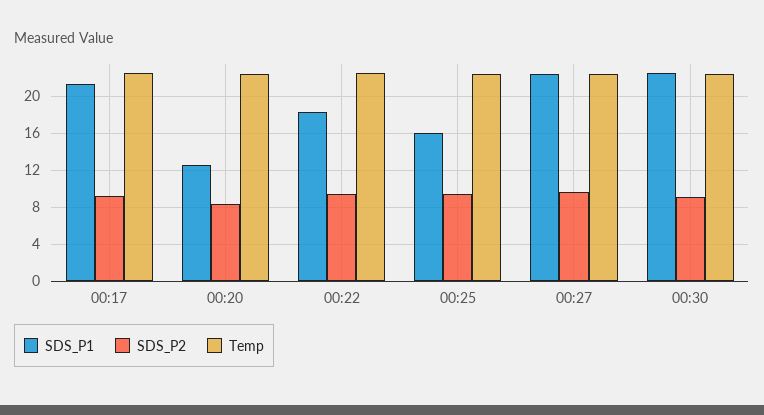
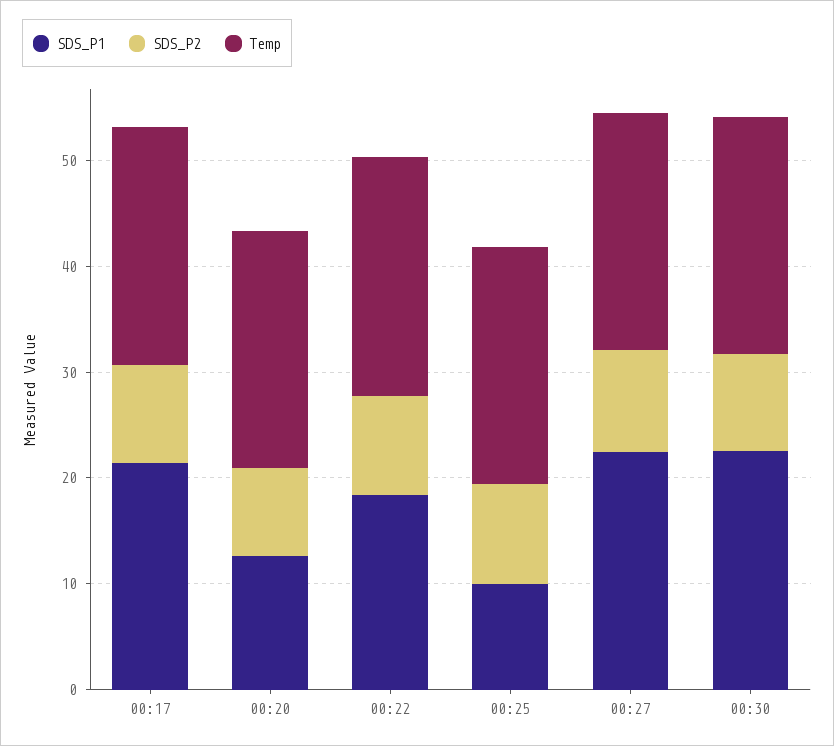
  {
    "SDS_P1": {
      "00:17": 21,
      "00:20": 13,
      "00:22": 18,
-     "00:25": 16,
+     "00:25": 10,
      "00:27": 22,
      "00:30": 23
    },
    "SDS_P2": {
      "00:17": 9,
      "00:20": 8,
      "00:22": 9,
      "00:25": 9,
      "00:27": 10,
      "00:30": 9
    },
    "Temp": {
      "00:17": 23,
      "00:20": 22,
      "00:22": 23,
      "00:25": 22,
      "00:27": 22,
      "00:30": 22
    }
  }

